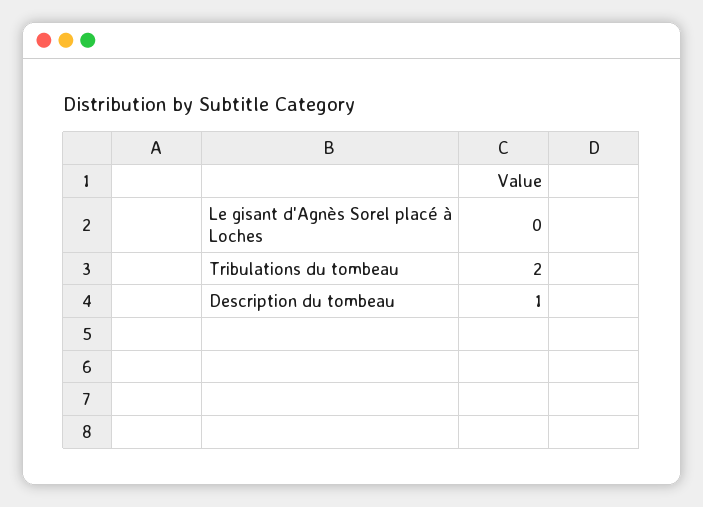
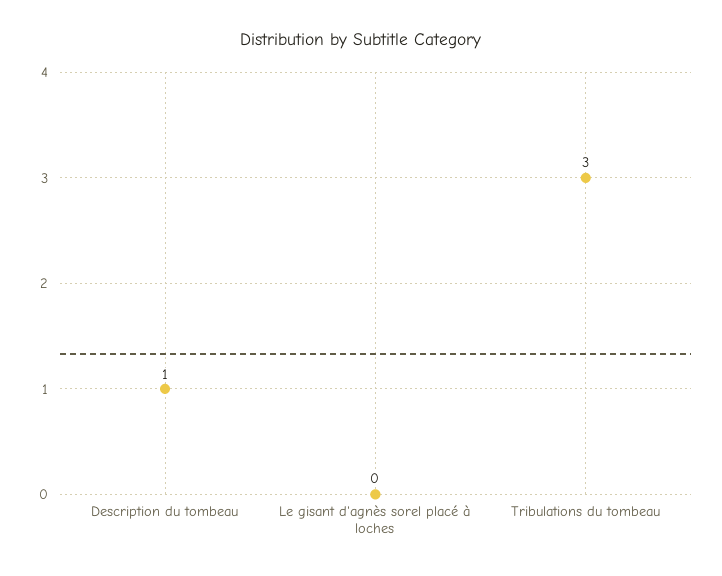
  {
    "Le gisant d'Agnès Sorel placé à Loches": 0,
-   "Tribulations du tombeau": 2,
+   "Tribulations du tombeau": 3,
    "Description du tombeau": 1
  }

